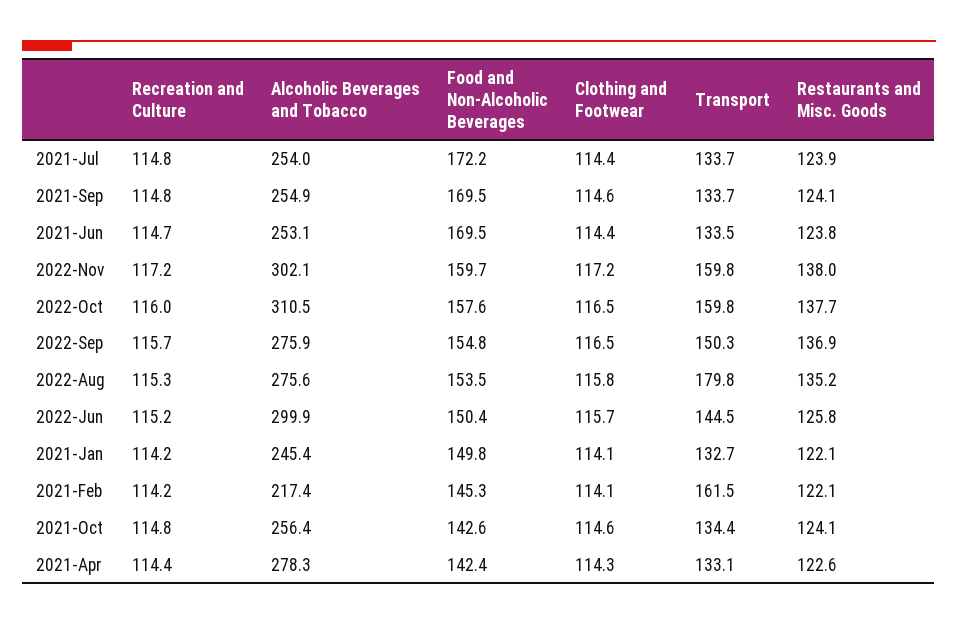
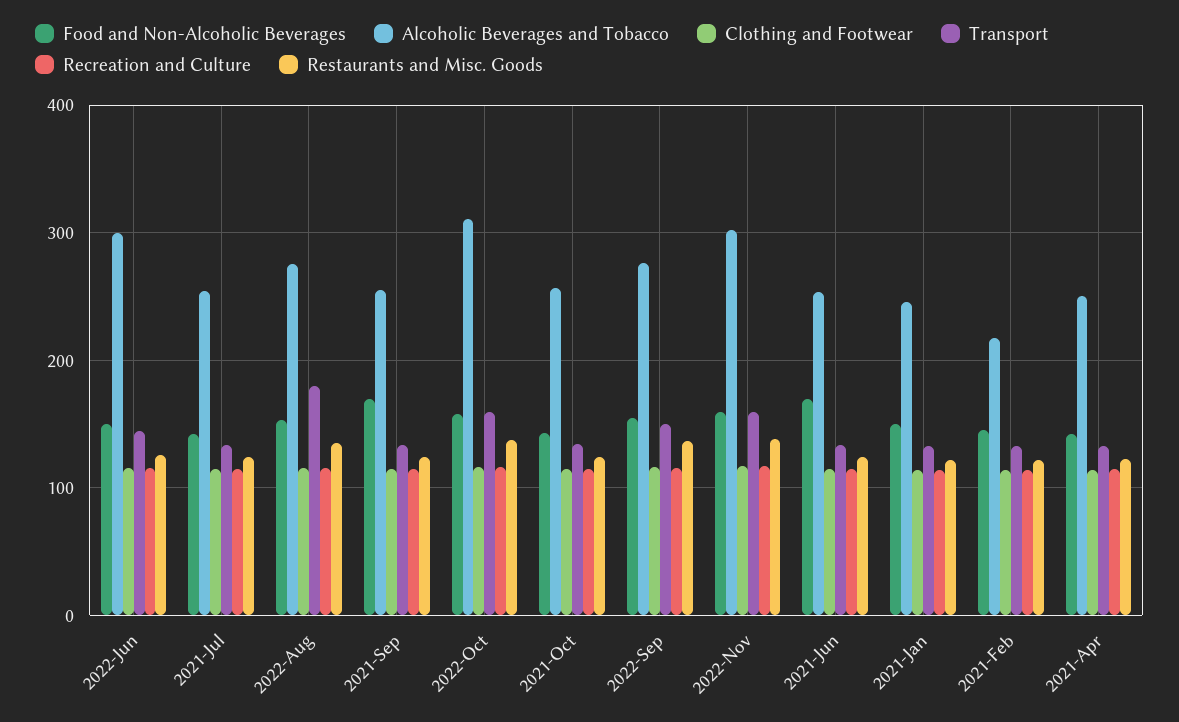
  {
    "Recreation and Culture": {
      "2021-Jul": 114.8,
      "2021-Sep": 114.8,
      "2021-Jun": 114.7,
      "2022-Nov": 117.2,
      "2022-Oct": 116,
      "2022-Sep": 115.7,
      "2022-Aug": 115.3,
      "2022-Jun": 115.2,
      "2021-Jan": 114.2,
      "2021-Feb": 114.2,
      "2021-Oct": 114.8,
      "2021-Apr": 114.4
    },
    "Alcoholic Beverages and Tobacco": {
      "2021-Jul": 254,
      "2021-Sep": 254.9,
      "2021-Jun": 253.1,
      "2022-Nov": 302.1,
      "2022-Oct": 310.5,
      "2022-Sep": 275.9,
      "2022-Aug": 275.6,
      "2022-Jun": 299.9,
      "2021-Jan": 245.4,
      "2021-Feb": 217.4,
      "2021-Oct": 256.4,
-     "2021-Apr": 278.3
+     "2021-Apr": 250
    },
    "Food and Non-Alcoholic Beverages": {
-     "2021-Jul": 172.2,
+     "2021-Jul": 140,
      "2021-Sep": 169.5,
      "2021-Jun": 169.5,
      "2022-Nov": 159.7,
      "2022-Oct": 157.6,
      "2022-Sep": 154.8,
      "2022-Aug": 153.5,
      "2022-Jun": 150.4,
      "2021-Jan": 149.8,
      "2021-Feb": 145.3,
      "2021-Oct": 142.6,
      "2021-Apr": 142.4
    },
    "Clothing and Footwear": {
      "2021-Jul": 114.4,
      "2021-Sep": 114.6,
      "2021-Jun": 114.4,
      "2022-Nov": 117.2,
      "2022-Oct": 116.5,
      "2022-Sep": 116.5,
      "2022-Aug": 115.8,
      "2022-Jun": 115.7,
      "2021-Jan": 114.1,
      "2021-Feb": 114.1,
      "2021-Oct": 114.6,
      "2021-Apr": 114.3
    },
    "Transport": {
      "2021-Jul": 133.7,
      "2021-Sep": 133.7,
      "2021-Jun": 133.5,
      "2022-Nov": 159.8,
      "2022-Oct": 159.8,
      "2022-Sep": 150.3,
      "2022-Aug": 179.8,
      "2022-Jun": 144.5,
      "2021-Jan": 132.7,
-     "2021-Feb": 161.5,
+     "2021-Feb": 130,
      "2021-Oct": 134.4,
      "2021-Apr": 133.1
    },
    "Restaurants and Misc. Goods": {
      "2021-Jul": 123.9,
      "2021-Sep": 124.1,
      "2021-Jun": 123.8,
      "2022-Nov": 138,
      "2022-Oct": 137.7,
      "2022-Sep": 136.9,
      "2022-Aug": 135.2,
      "2022-Jun": 125.8,
      "2021-Jan": 122.1,
      "2021-Feb": 122.1,
      "2021-Oct": 124.1,
      "2021-Apr": 122.6
    }
  }

